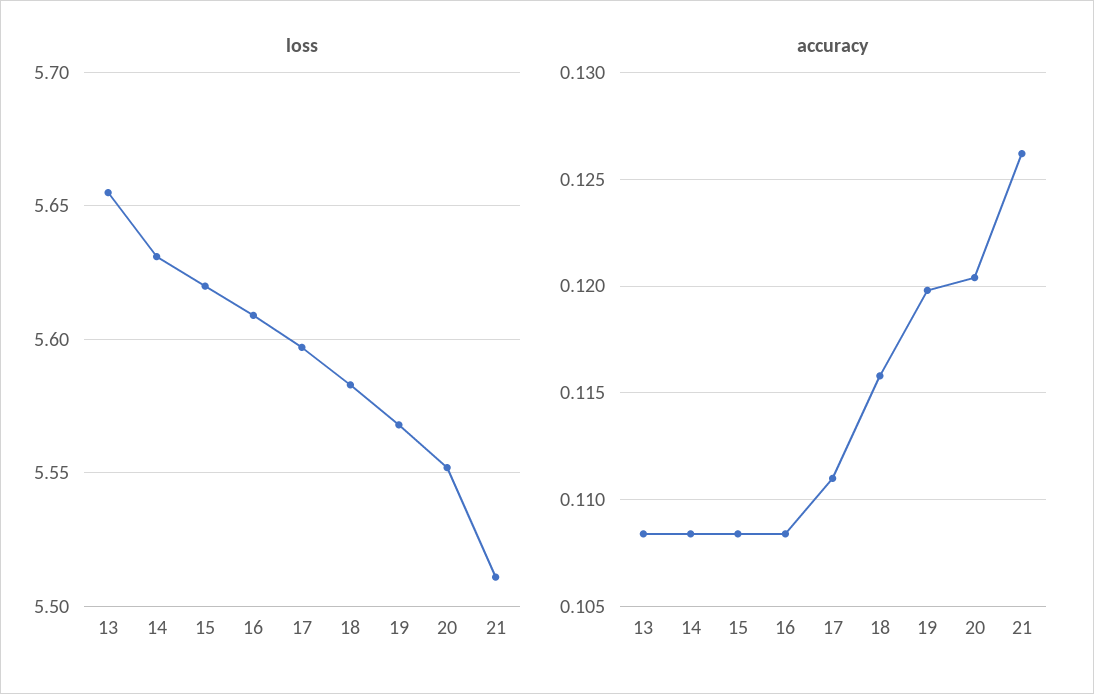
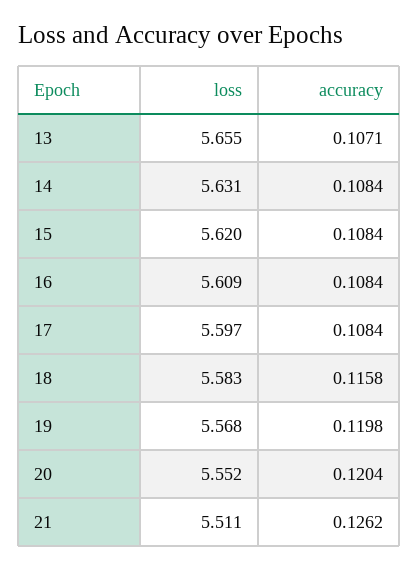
  {
    "loss": {
      "13": 5.655,
      "14": 5.631,
      "15": 5.62,
      "16": 5.609,
      "17": 5.597,
      "18": 5.583,
      "19": 5.568,
      "20": 5.552,
      "21": 5.511
    },
    "accuracy": {
-     "13": 0.1085,
+     "13": 0.1071,
      "14": 0.1084,
      "15": 0.1084,
      "16": 0.1084,
-     "17": 0.111,
+     "17": 0.1084,
      "18": 0.1158,
      "19": 0.1198,
      "20": 0.1204,
      "21": 0.1262
    }
  }

